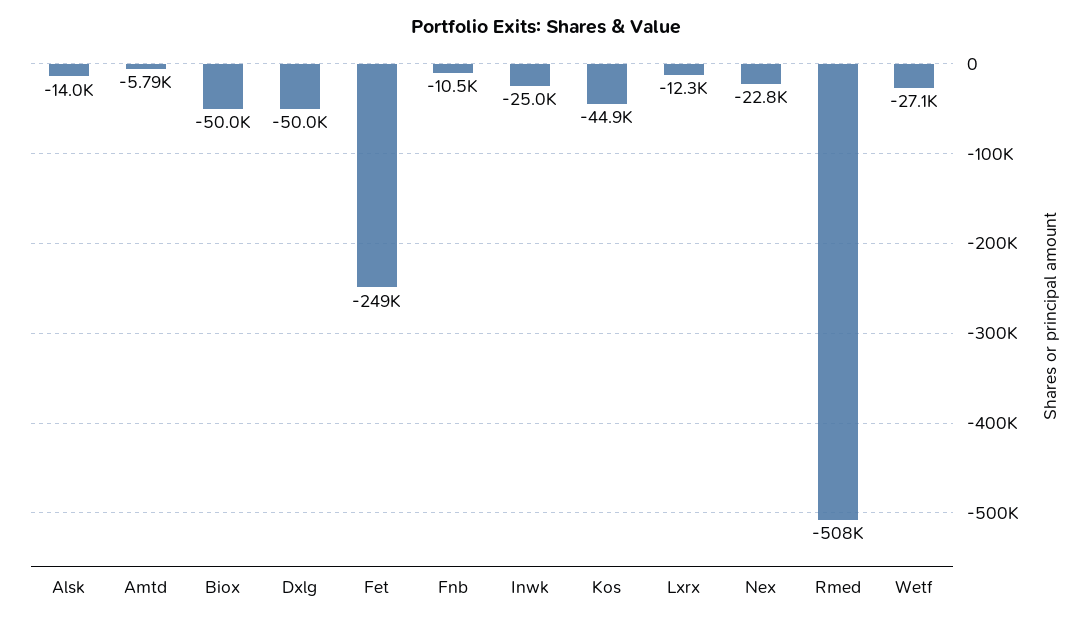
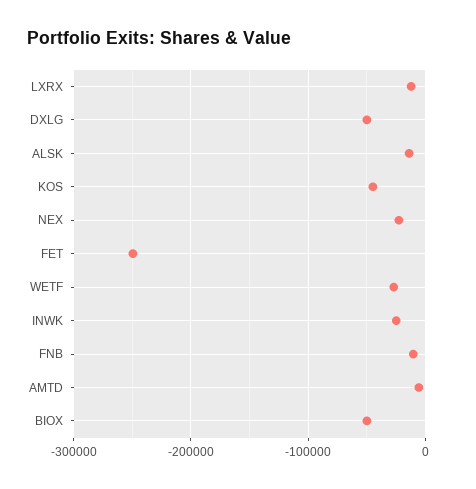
  {
    "Alsk": -14000,
    "Amtd": -5790,
    "Biox": -50000,
    "Dxlg": -50000,
    "Fet": -249000,
    "Fnb": -10500,
    "Inwk": -25000,
    "Kos": -44900,
    "Lxrx": -12300,
    "Nex": -22800,
-   "Rmed": -508000,
    "Wetf": -27100
  }

